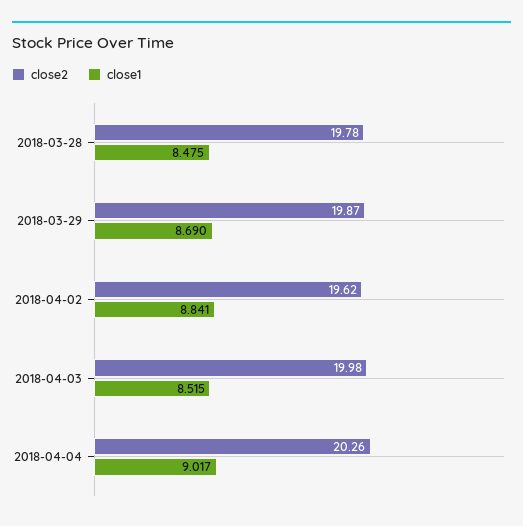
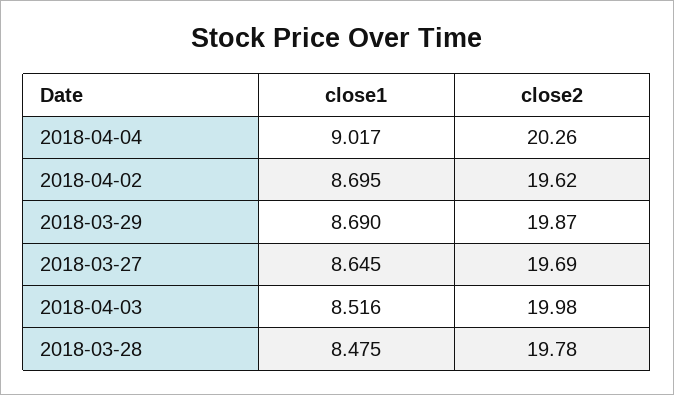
  {
    "close2": {
      "2018-03-28": 19.78,
      "2018-03-29": 19.87,
      "2018-04-02": 19.62,
      "2018-04-03": 19.98,
-     "2018-04-04": 20.26
+     "2018-04-04": 20.26,
+     "2018-03-27": 19.69
    },
    "close1": {
      "2018-03-28": 8.475,
      "2018-03-29": 8.69,
-     "2018-04-02": 8.841,
+     "2018-04-02": 8.695,
-     "2018-04-03": 8.515,
+     "2018-04-03": 8.516,
-     "2018-04-04": 9.017
+     "2018-04-04": 9.017,
+     "2018-03-27": 8.645
    }
  }

